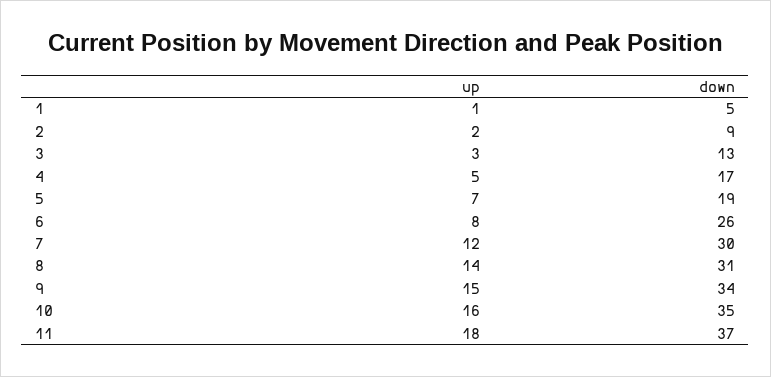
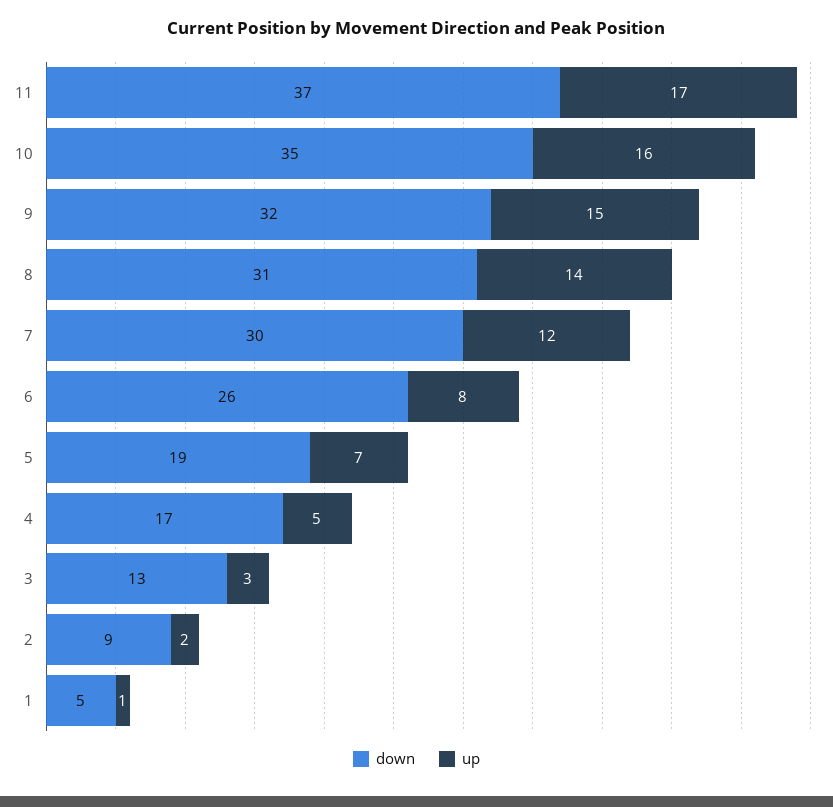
  {
    "up": {
      "1": 1,
      "2": 2,
      "3": 3,
      "4": 5,
      "5": 7,
      "6": 8,
      "7": 12,
      "8": 14,
      "9": 15,
      "10": 16,
-     "11": 18
+     "11": 17
    },
    "down": {
      "1": 5,
      "2": 9,
      "3": 13,
      "4": 17,
      "5": 19,
      "6": 26,
      "7": 30,
      "8": 31,
-     "9": 34,
+     "9": 32,
      "10": 35,
      "11": 37
    }
  }

